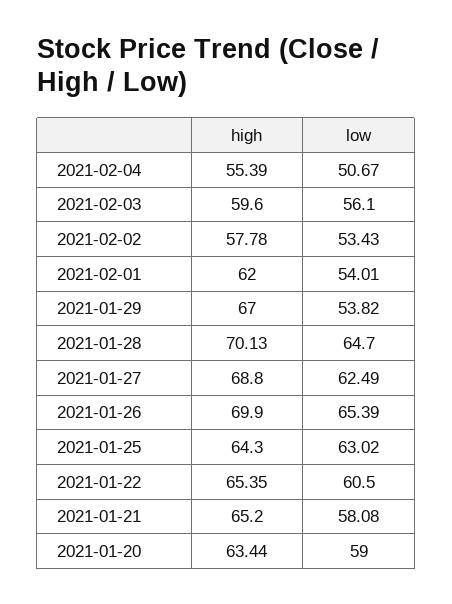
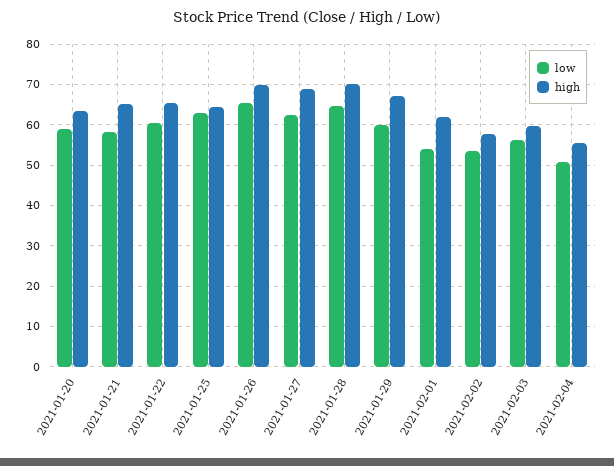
  {
    "high": {
      "2021-02-04": 55.39,
      "2021-02-03": 59.6,
      "2021-02-02": 57.78,
      "2021-02-01": 62,
      "2021-01-29": 67,
      "2021-01-28": 70.13,
      "2021-01-27": 68.8,
      "2021-01-26": 69.9,
      "2021-01-25": 64.3,
      "2021-01-22": 65.35,
      "2021-01-21": 65.2,
      "2021-01-20": 63.44
    },
    "low": {
      "2021-02-04": 50.67,
      "2021-02-03": 56.1,
      "2021-02-02": 53.43,
      "2021-02-01": 54.01,
-     "2021-01-29": 53.82,
+     "2021-01-29": 60,
      "2021-01-28": 64.7,
      "2021-01-27": 62.49,
      "2021-01-26": 65.39,
      "2021-01-25": 63.02,
      "2021-01-22": 60.5,
      "2021-01-21": 58.08,
      "2021-01-20": 59
    }
  }

